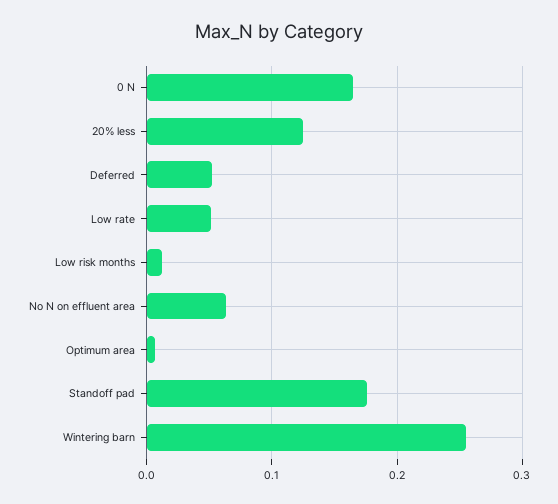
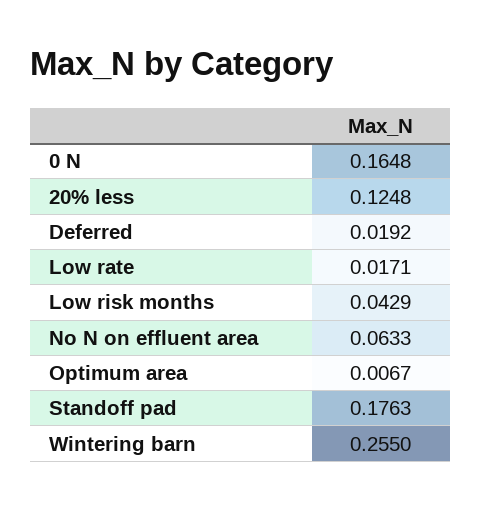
  {
    "0 N": 0.1648,
    "20% less": 0.1248,
-   "Deferred": 0.05,
+   "Deferred": 0.0192,
-   "Low rate": 0.05,
+   "Low rate": 0.0171,
-   "Low risk months": 0.01,
+   "Low risk months": 0.0429,
    "No N on effluent area": 0.0633,
    "Optimum area": 0.0067,
    "Standoff pad": 0.1763,
    "Wintering barn": 0.255
  }

